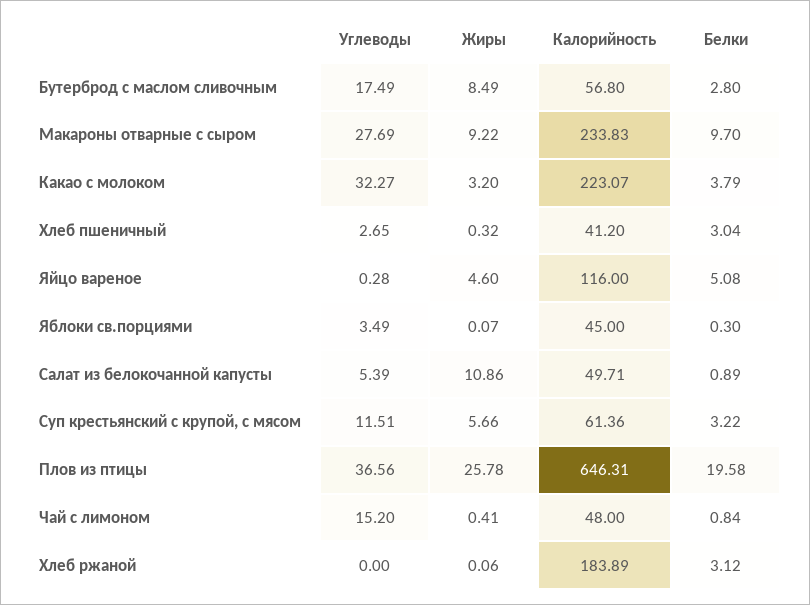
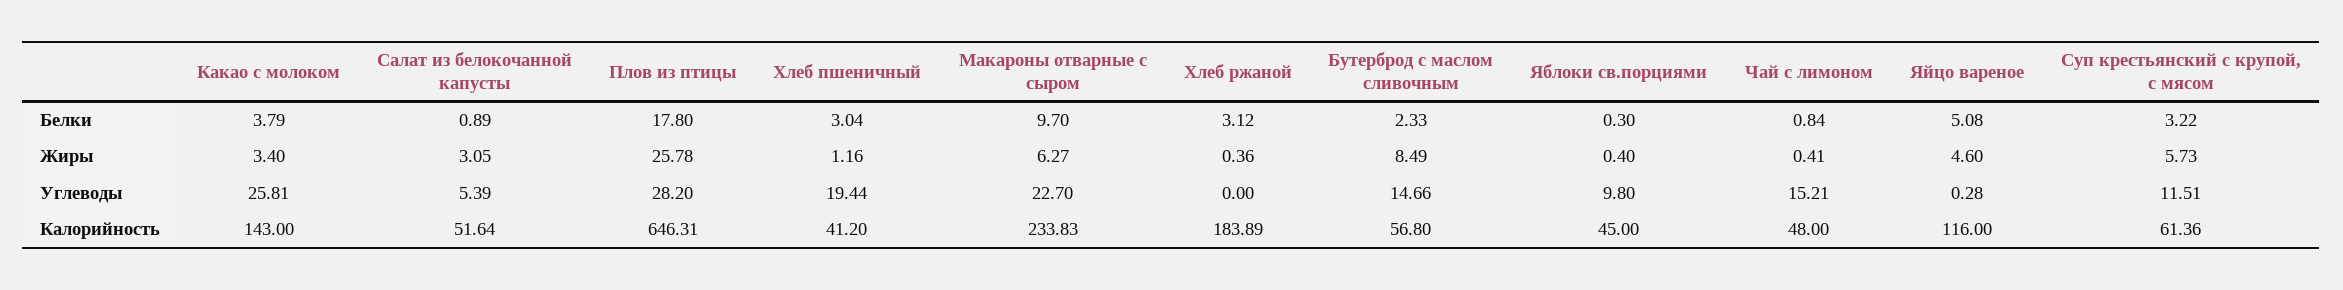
  {
    "Углеводы": {
-     "Бутерброд с маслом сливочным": 17.49,
+     "Бутерброд с маслом сливочным": 14.66,
-     "Макароны отварные с сыром": 27.69,
+     "Макароны отварные с сыром": 22.7,
-     "Какао с молоком": 32.27,
+     "Какао с молоком": 25.81,
-     "Хлеб пшеничный": 2.65,
+     "Хлеб пшеничный": 19.44,
      "Яйцо вареное": 0.28,
-     "Яблоки св.порциями": 3.49,
+     "Яблоки св.порциями": 9.8,
      "Салат из белокочанной капусты": 5.39,
      "Суп крестьянский с крупой, с мясом": 11.51,
-     "Плов из птицы": 36.56,
+     "Плов из птицы": 28.2,
-     "Чай с лимоном": 15.2,
+     "Чай с лимоном": 15.21,
      "Хлеб ржаной": 0
    },
    "Жиры": {
      "Бутерброд с маслом сливочным": 8.49,
-     "Макароны отварные с сыром": 9.22,
+     "Макароны отварные с сыром": 6.27,
-     "Какао с молоком": 3.2,
+     "Какао с молоком": 3.4,
-     "Хлеб пшеничный": 0.32,
+     "Хлеб пшеничный": 1.16,
      "Яйцо вареное": 4.6,
-     "Яблоки св.порциями": 0.07,
+     "Яблоки св.порциями": 0.4,
-     "Салат из белокочанной капусты": 10.86,
+     "Салат из белокочанной капусты": 3.05,
-     "Суп крестьянский с крупой, с мясом": 5.66,
+     "Суп крестьянский с крупой, с мясом": 5.73,
      "Плов из птицы": 25.78,
      "Чай с лимоном": 0.41,
-     "Хлеб ржаной": 0.06
+     "Хлеб ржаной": 0.36
    },
    "Калорийность": {
      "Бутерброд с маслом сливочным": 56.8,
      "Макароны отварные с сыром": 233.83,
-     "Какао с молоком": 223.07,
+     "Какао с молоком": 143,
      "Хлеб пшеничный": 41.2,
      "Яйцо вареное": 116,
      "Яблоки св.порциями": 45,
-     "Салат из белокочанной капусты": 49.71,
+     "Салат из белокочанной капусты": 51.64,
      "Суп крестьянский с крупой, с мясом": 61.36,
      "Плов из птицы": 646.31,
      "Чай с лимоном": 48,
      "Хлеб ржаной": 183.89
    },
    "Белки": {
-     "Бутерброд с маслом сливочным": 2.8,
+     "Бутерброд с маслом сливочным": 2.33,
      "Макароны отварные с сыром": 9.7,
      "Какао с молоком": 3.79,
      "Хлеб пшеничный": 3.04,
      "Яйцо вареное": 5.08,
      "Яблоки св.порциями": 0.3,
      "Салат из белокочанной капусты": 0.89,
      "Суп крестьянский с крупой, с мясом": 3.22,
-     "Плов из птицы": 19.58,
+     "Плов из птицы": 17.8,
      "Чай с лимоном": 0.84,
      "Хлеб ржаной": 3.12
    }
  }

